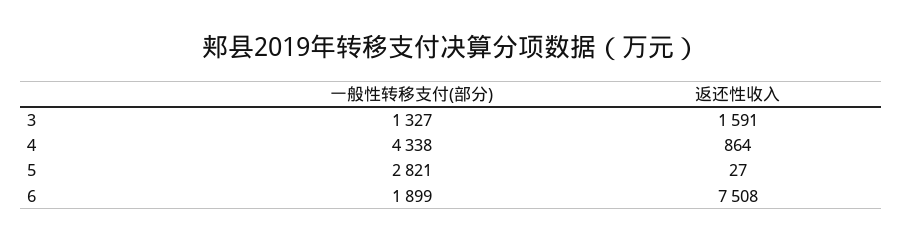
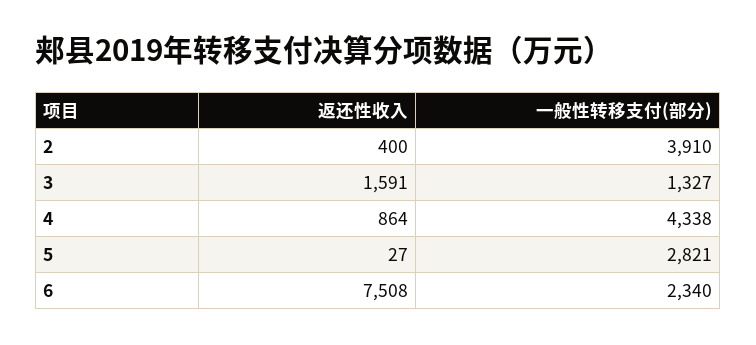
  {
    "一般性转移支付(部分)": {
      "3": 1327,
      "4": 4338,
      "5": 2821,
-     "6": 1899
+     "6": 2340,
+     "2": 3910
    },
    "返还性收入": {
      "3": 1591,
      "4": 864,
      "5": 27,
-     "6": 7508
+     "6": 7508,
+     "2": 400
    }
  }

